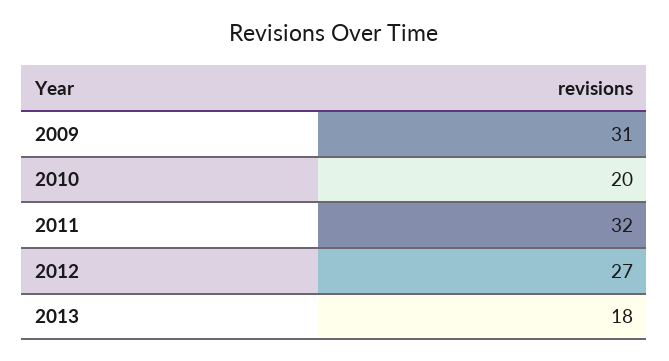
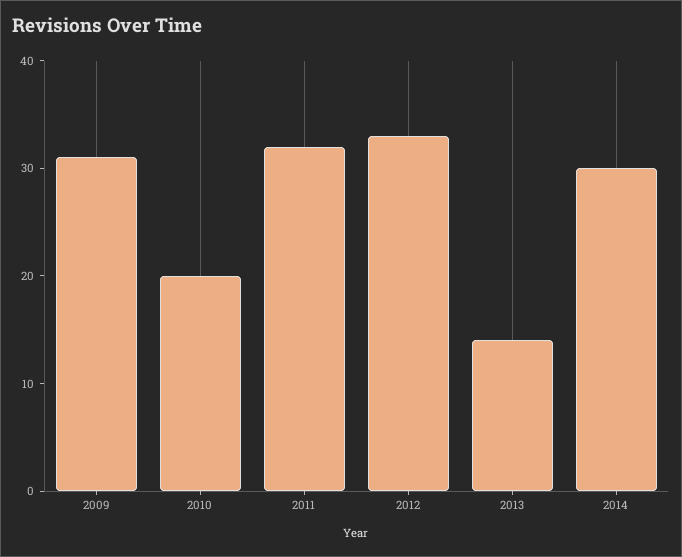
  {
    "2009": 31,
    "2010": 20,
    "2011": 32,
-   "2012": 27,
+   "2012": 33,
-   "2013": 18
+   "2013": 14,
+   "2014": 30
  }

